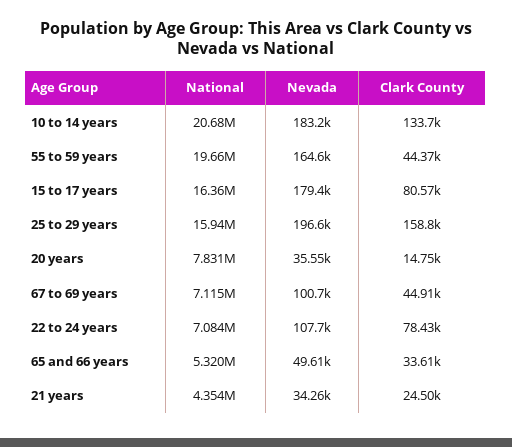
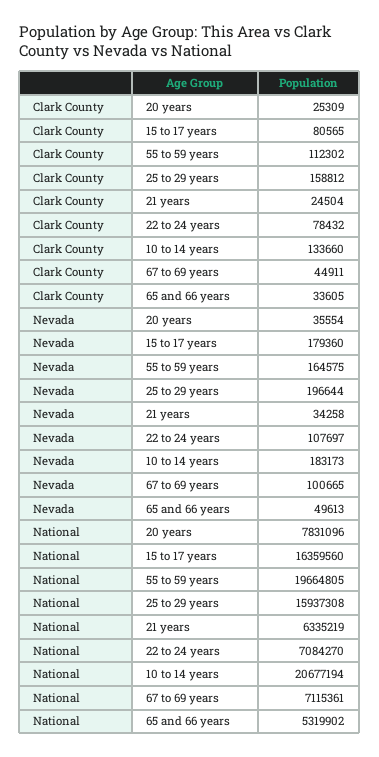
  {
    "National": {
      "10 to 14 years": 20677194,
      "55 to 59 years": 19664805,
      "15 to 17 years": 16359560,
      "25 to 29 years": 15937308,
      "20 years": 7831096,
      "67 to 69 years": 7115361,
      "22 to 24 years": 7084270,
      "65 and 66 years": 5319902,
-     "21 years": 4354000
+     "21 years": 6335219
    },
    "Nevada": {
      "10 to 14 years": 183173,
      "55 to 59 years": 164575,
      "15 to 17 years": 179360,
      "25 to 29 years": 196644,
      "20 years": 35554,
      "67 to 69 years": 100665,
      "22 to 24 years": 107697,
      "65 and 66 years": 49613,
      "21 years": 34258
    },
    "Clark County": {
      "10 to 14 years": 133660,
-     "55 to 59 years": 44370,
+     "55 to 59 years": 112302,
      "15 to 17 years": 80565,
      "25 to 29 years": 158812,
-     "20 years": 14750,
+     "20 years": 25309,
      "67 to 69 years": 44911,
      "22 to 24 years": 78432,
      "65 and 66 years": 33605,
      "21 years": 24504
    }
  }

